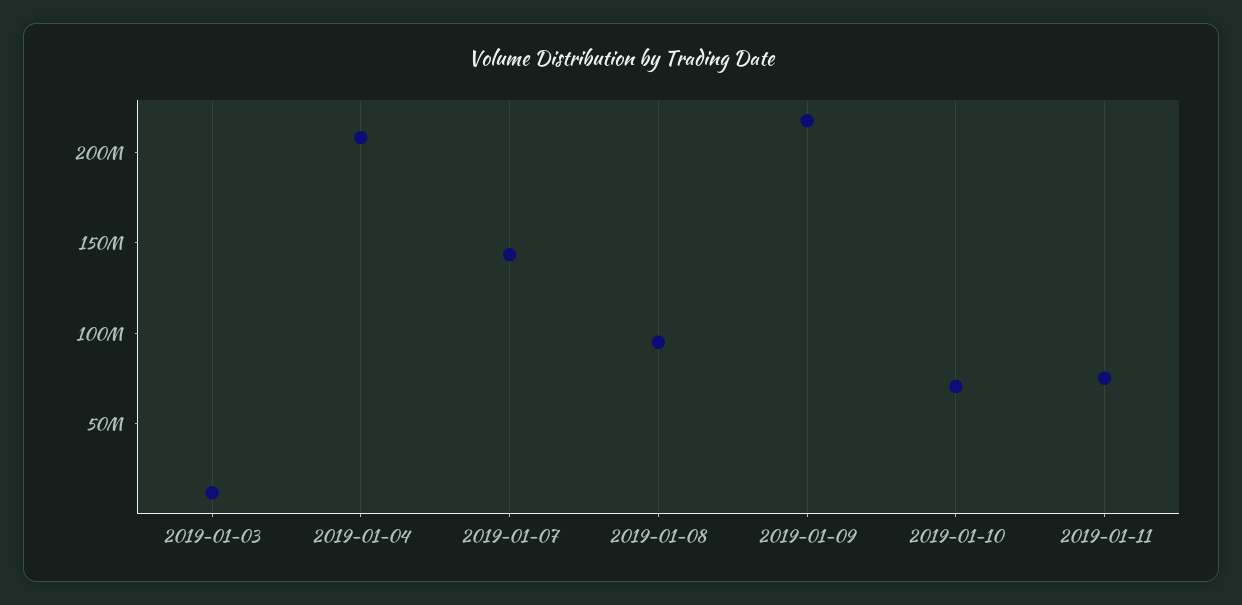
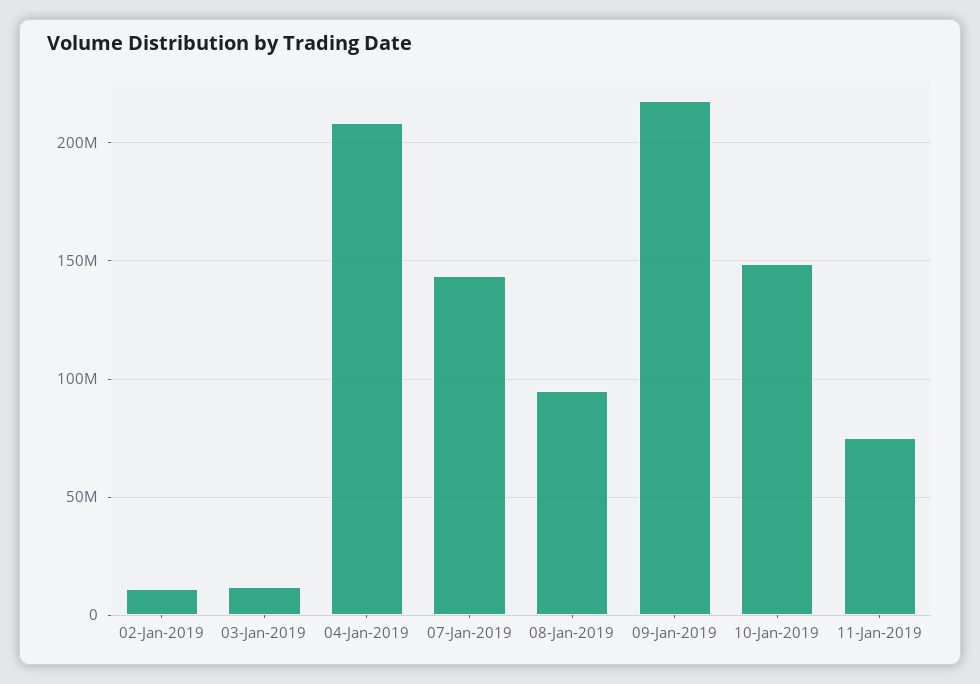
  {
    "2019-01-03": 10000000,
    "2019-01-04": 210000000,
    "2019-01-07": 145000000,
    "2019-01-08": 95000000,
    "2019-01-09": 215000000,
-   "2019-01-10": 70000000,
+   "2019-01-10": 150000000,
-   "2019-01-11": 75000000
+   "2019-01-11": 75000000,
+   "02-Jan-2019": 10000000
  }

